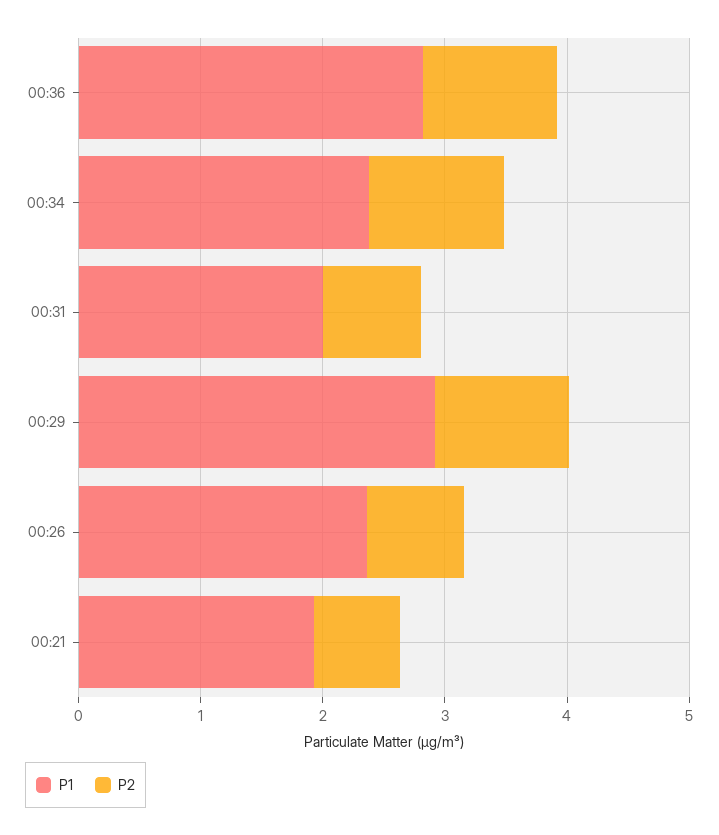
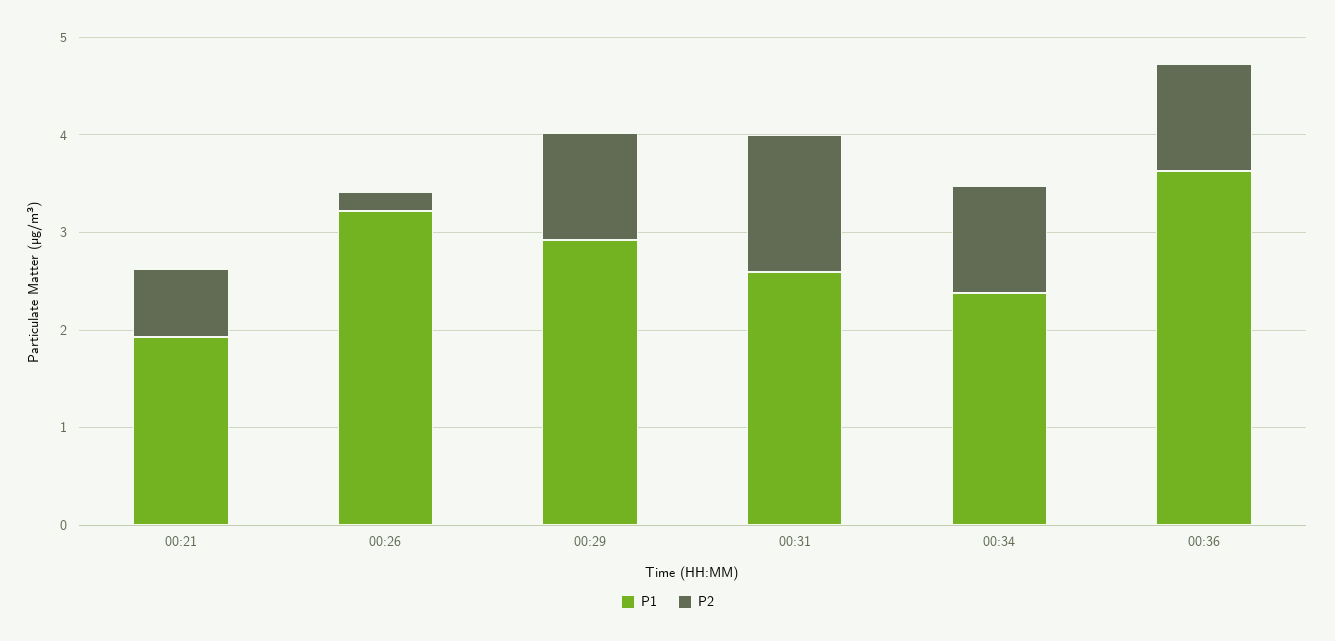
  {
    "P1": {
-     "00:36": 2.8,
+     "00:36": 3.6,
      "00:34": 2.4,
-     "00:31": 2,
+     "00:31": 2.6,
      "00:29": 3,
-     "00:26": 2.4,
+     "00:26": 3.2,
      "00:21": 2
    },
    "P2": {
      "00:36": 1.2,
      "00:34": 1.2,
-     "00:31": 0.8,
+     "00:31": 1.4,
      "00:29": 1.2,
-     "00:26": 0.8,
+     "00:26": 0.2,
      "00:21": 0.8
    }
  }

